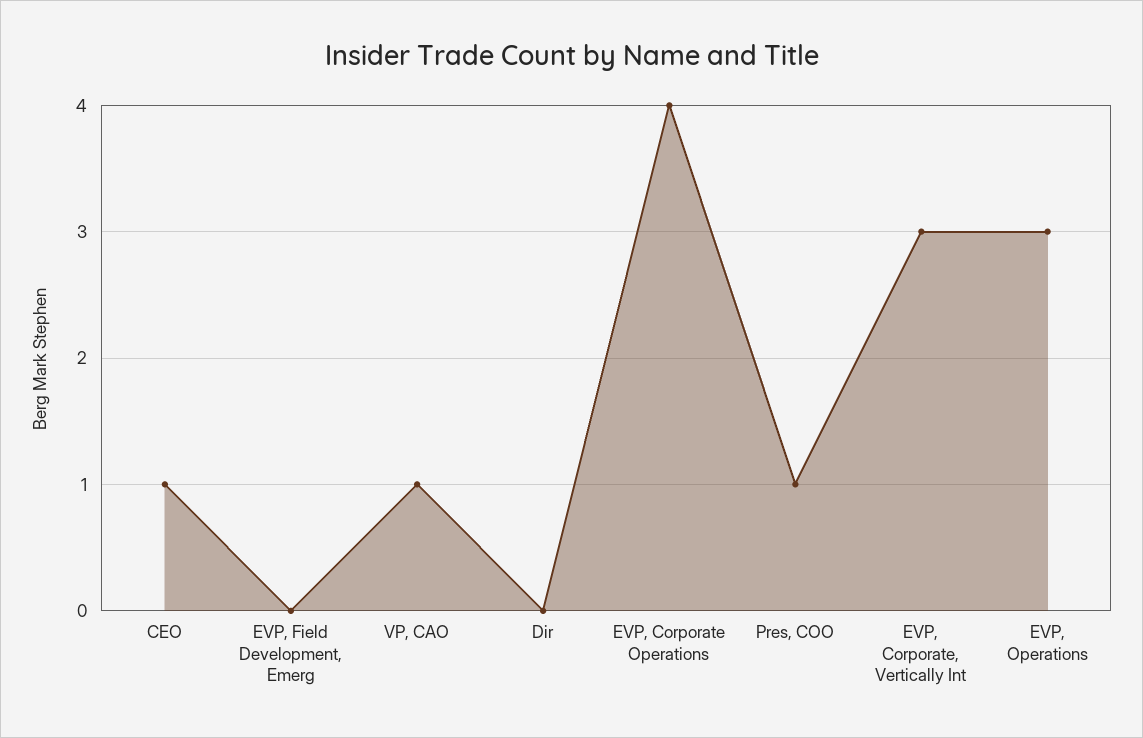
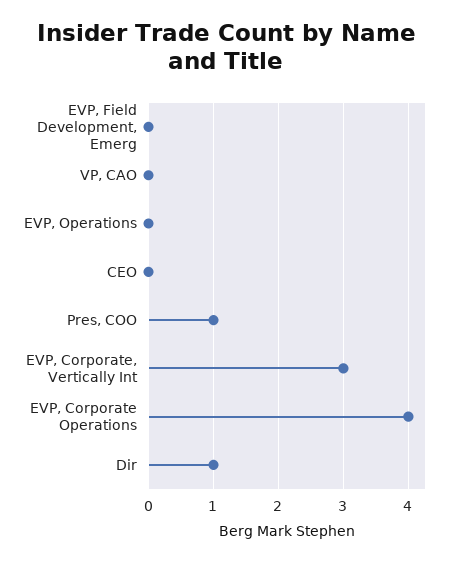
  {
-   "CEO": 1,
+   "CEO": 0,
    "EVP, Field Development, Emerg": 0,
-   "VP, CAO": 1,
+   "VP, CAO": 0,
-   "Dir": 0,
+   "Dir": 1,
    "EVP, Corporate Operations": 4,
    "Pres, COO": 1,
    "EVP, Corporate, Vertically Int": 3,
-   "EVP, Operations": 3
+   "EVP, Operations": 0
  }

